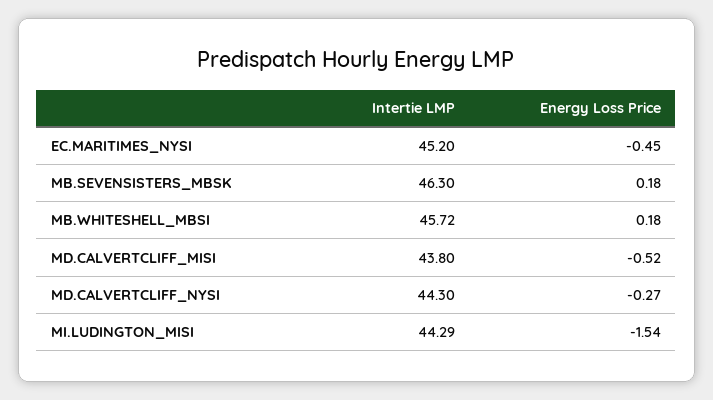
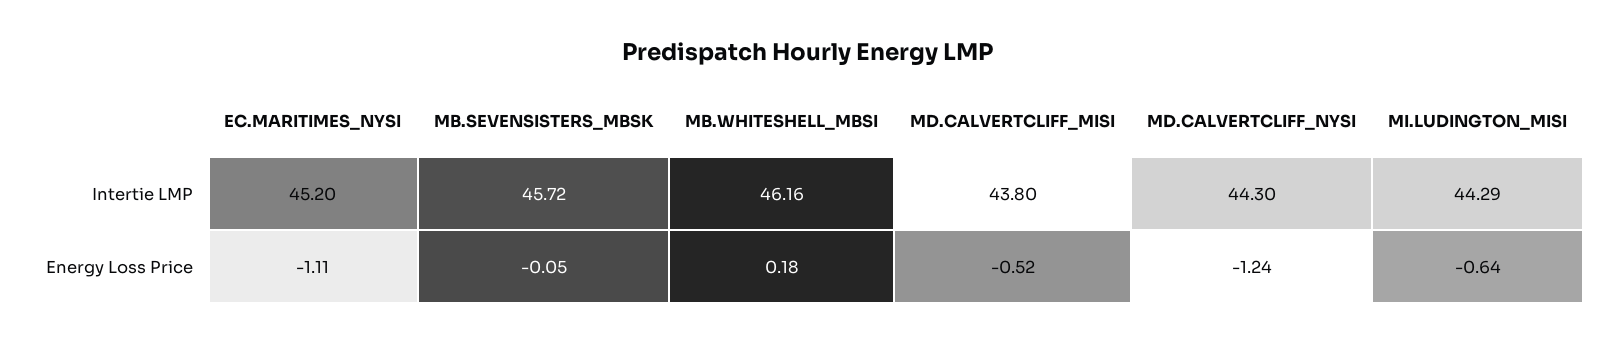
  {
    "Intertie LMP": {
      "EC.MARITIMES_NYSI": 45.2,
-     "MB.SEVENSISTERS_MBSK": 46.3,
+     "MB.SEVENSISTERS_MBSK": 45.72,
-     "MB.WHITESHELL_MBSI": 45.72,
+     "MB.WHITESHELL_MBSI": 46.16,
      "MD.CALVERTCLIFF_MISI": 43.8,
      "MD.CALVERTCLIFF_NYSI": 44.3,
      "MI.LUDINGTON_MISI": 44.29
    },
    "Energy Loss Price": {
-     "EC.MARITIMES_NYSI": -0.45,
+     "EC.MARITIMES_NYSI": -1.11,
-     "MB.SEVENSISTERS_MBSK": 0.18,
+     "MB.SEVENSISTERS_MBSK": -0.05,
      "MB.WHITESHELL_MBSI": 0.18,
      "MD.CALVERTCLIFF_MISI": -0.52,
-     "MD.CALVERTCLIFF_NYSI": -0.27,
+     "MD.CALVERTCLIFF_NYSI": -1.24,
-     "MI.LUDINGTON_MISI": -1.54
+     "MI.LUDINGTON_MISI": -0.64
    }
  }

